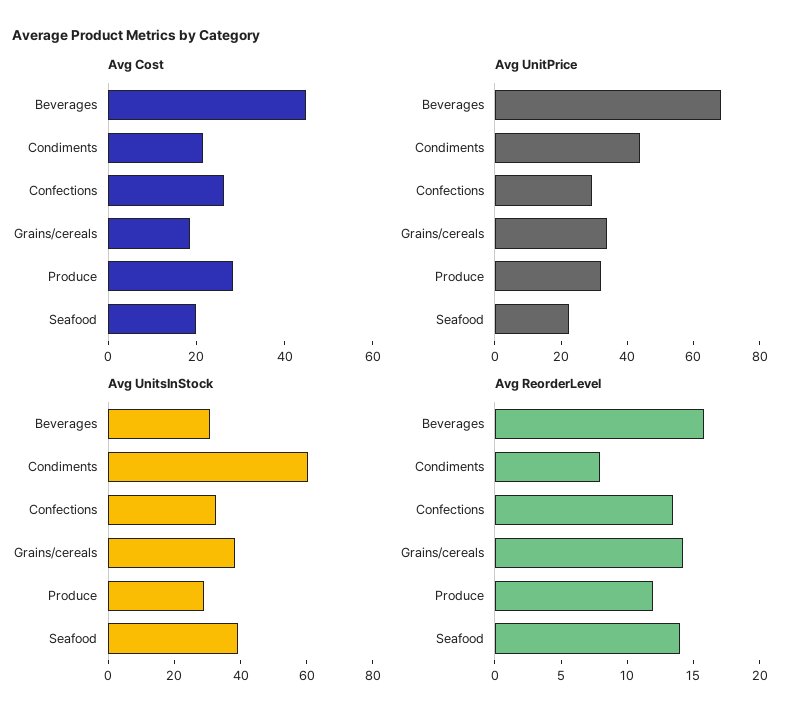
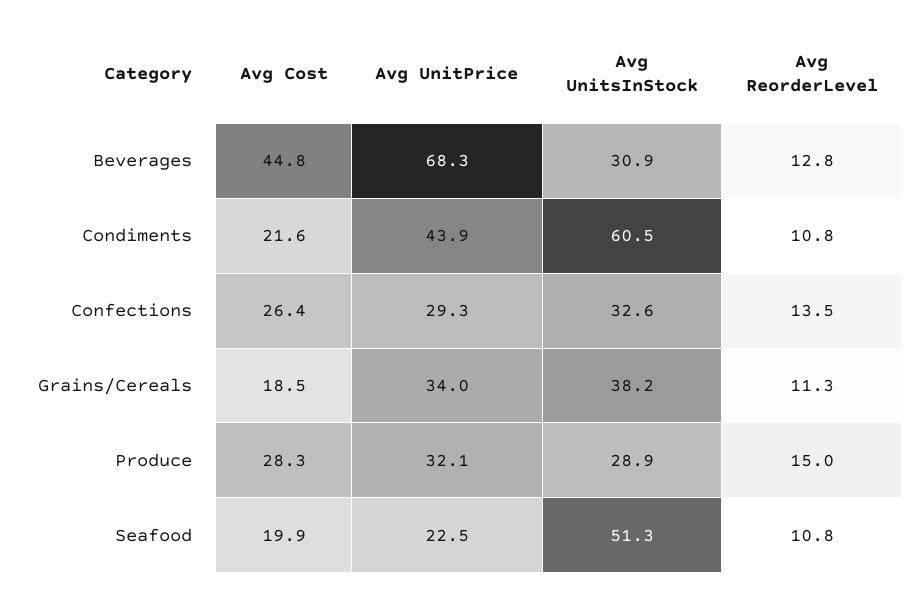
  {
    "Avg Cost": {
      "Beverages": 44.8,
      "Condiments": 21.6,
      "Confections": 26.4,
      "Grains/cereals": 18.5,
      "Produce": 28.3,
      "Seafood": 19.9
    },
    "Avg UnitPrice": {
      "Beverages": 68.3,
      "Condiments": 43.9,
      "Confections": 29.3,
      "Grains/cereals": 34,
      "Produce": 32.1,
      "Seafood": 22.5
    },
    "Avg UnitsInStock": {
      "Beverages": 30.9,
      "Condiments": 60.5,
      "Confections": 32.6,
      "Grains/cereals": 38.2,
      "Produce": 28.9,
-     "Seafood": 40
+     "Seafood": 51.3
    },
    "Avg ReorderLevel": {
-     "Beverages": 16,
+     "Beverages": 12.8,
-     "Condiments": 8,
+     "Condiments": 10.8,
      "Confections": 13.5,
-     "Grains/cereals": 14,
+     "Grains/cereals": 11.3,
-     "Produce": 12,
+     "Produce": 15,
-     "Seafood": 14
+     "Seafood": 10.8
    }
  }

